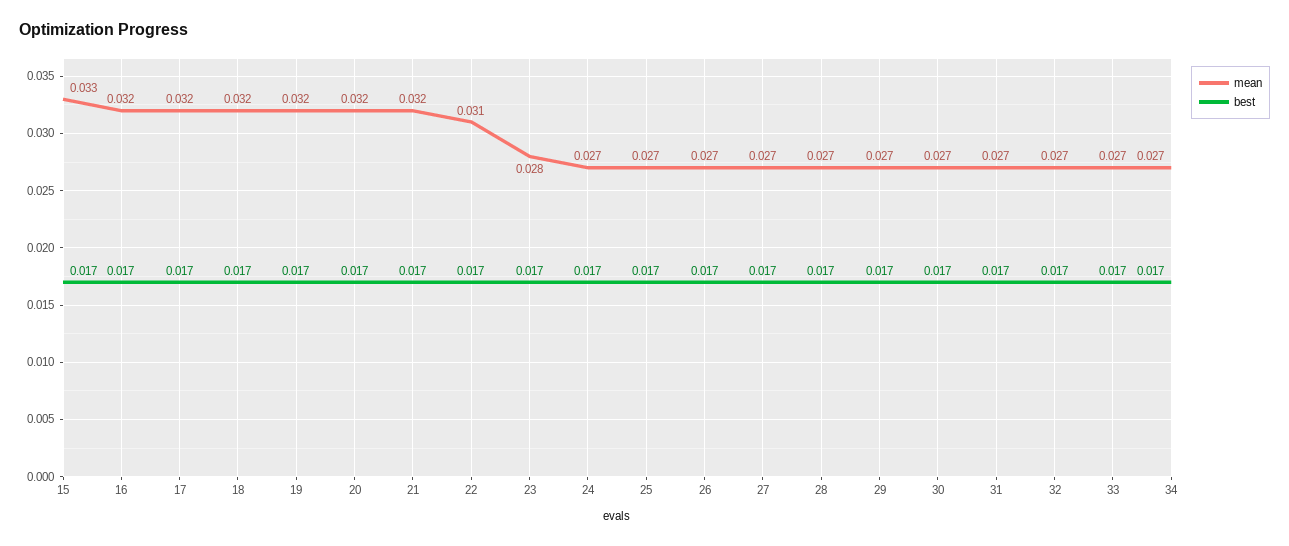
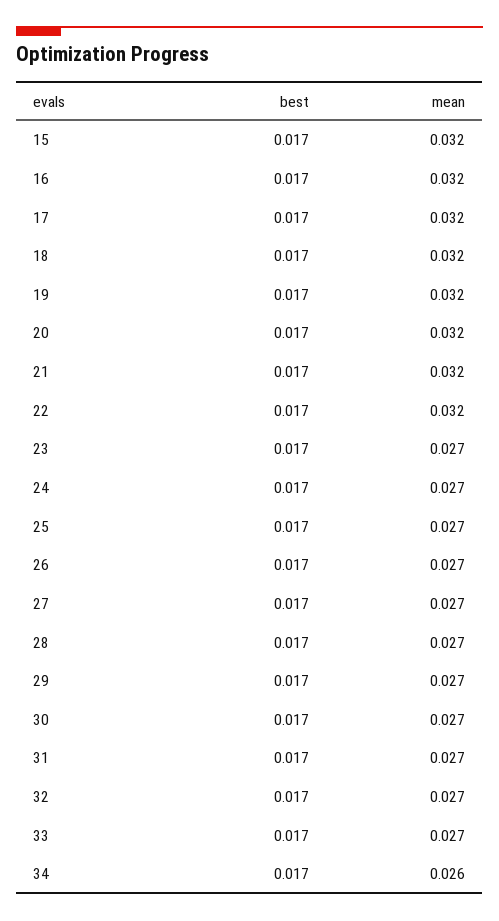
  {
    "mean": {
-     "15": 0.033,
+     "15": 0.032,
      "16": 0.032,
      "17": 0.032,
      "18": 0.032,
      "19": 0.032,
      "20": 0.032,
      "21": 0.032,
-     "22": 0.031,
+     "22": 0.032,
-     "23": 0.028,
+     "23": 0.027,
      "24": 0.027,
      "25": 0.027,
      "26": 0.027,
      "27": 0.027,
      "28": 0.027,
      "29": 0.027,
      "30": 0.027,
      "31": 0.027,
      "32": 0.027,
      "33": 0.027,
-     "34": 0.027
+     "34": 0.026
    },
    "best": {
      "15": 0.017,
      "16": 0.017,
      "17": 0.017,
      "18": 0.017,
      "19": 0.017,
      "20": 0.017,
      "21": 0.017,
      "22": 0.017,
      "23": 0.017,
      "24": 0.017,
      "25": 0.017,
      "26": 0.017,
      "27": 0.017,
      "28": 0.017,
      "29": 0.017,
      "30": 0.017,
      "31": 0.017,
      "32": 0.017,
      "33": 0.017,
      "34": 0.017
    }
  }

